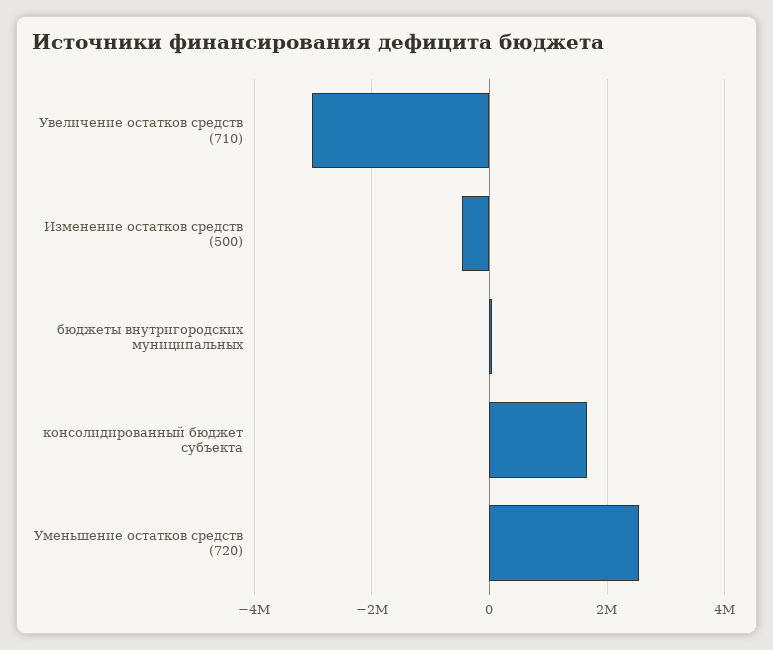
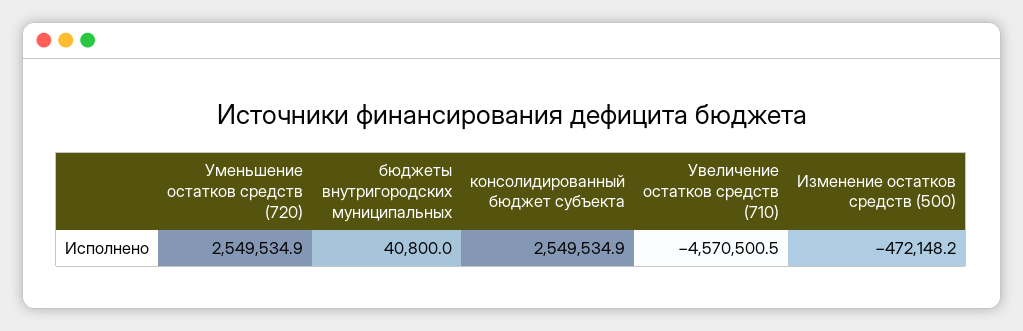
  {
-   "Увеличение остатков средств (710)": -3000000,
+   "Увеличение остатков средств (710)": -4570500.5,
    "Изменение остатков средств (500)": -472148.2,
    "бюджеты внутригородских муниципальных": 40800,
-   "консолидированный бюджет субъекта": 1600000,
+   "консолидированный бюджет субъекта": 2549534.9,
    "Уменьшение остатков средств (720)": 2549534.9
  }

